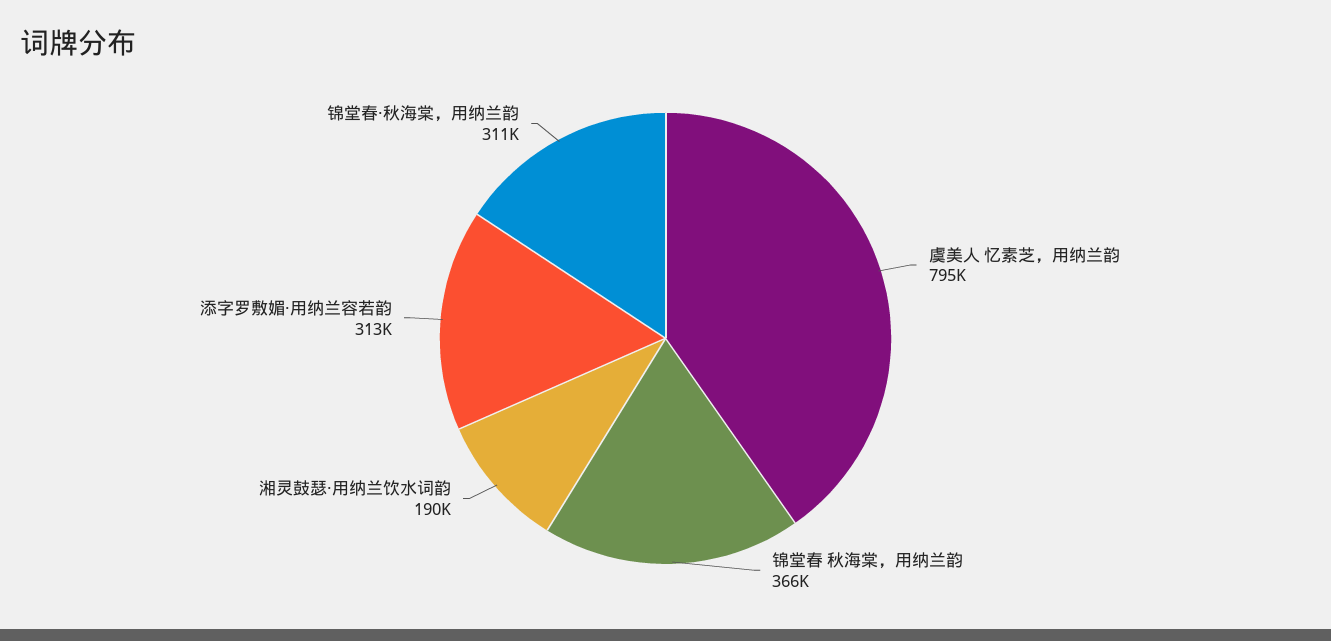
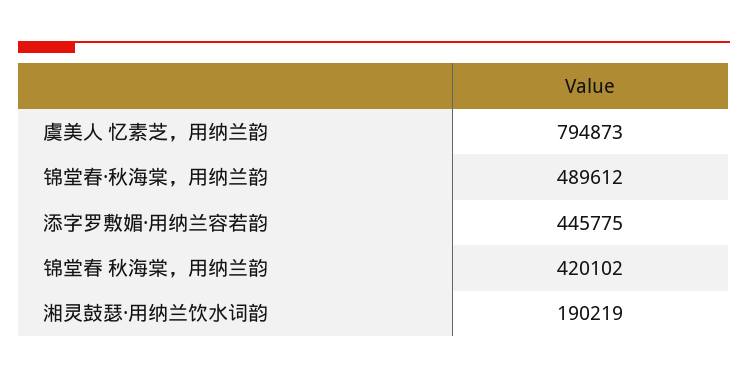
  {
    "虞美人 忆素芝，用纳兰韵": 794873,
-   "锦堂春 秋海棠，用纳兰韵": 366000,
+   "锦堂春 秋海棠，用纳兰韵": 420102,
    "湘灵鼓瑟·用纳兰饮水词韵": 190219,
-   "添字罗敷媚·用纳兰容若韵": 313000,
+   "添字罗敷媚·用纳兰容若韵": 445775,
-   "锦堂春·秋海棠，用纳兰韵": 311000
+   "锦堂春·秋海棠，用纳兰韵": 489612
  }

